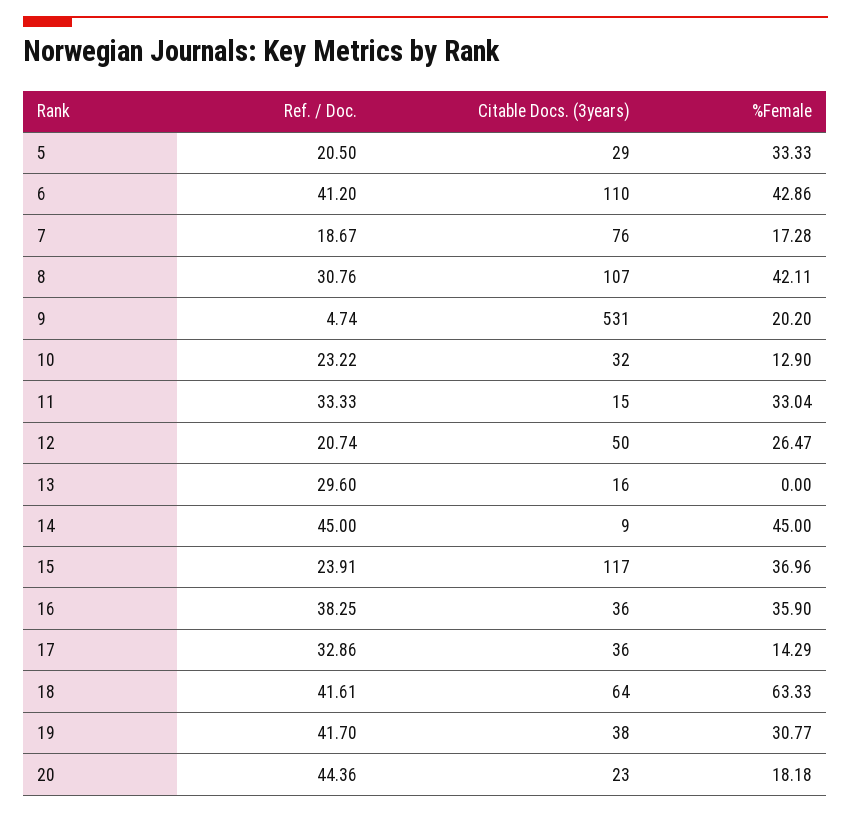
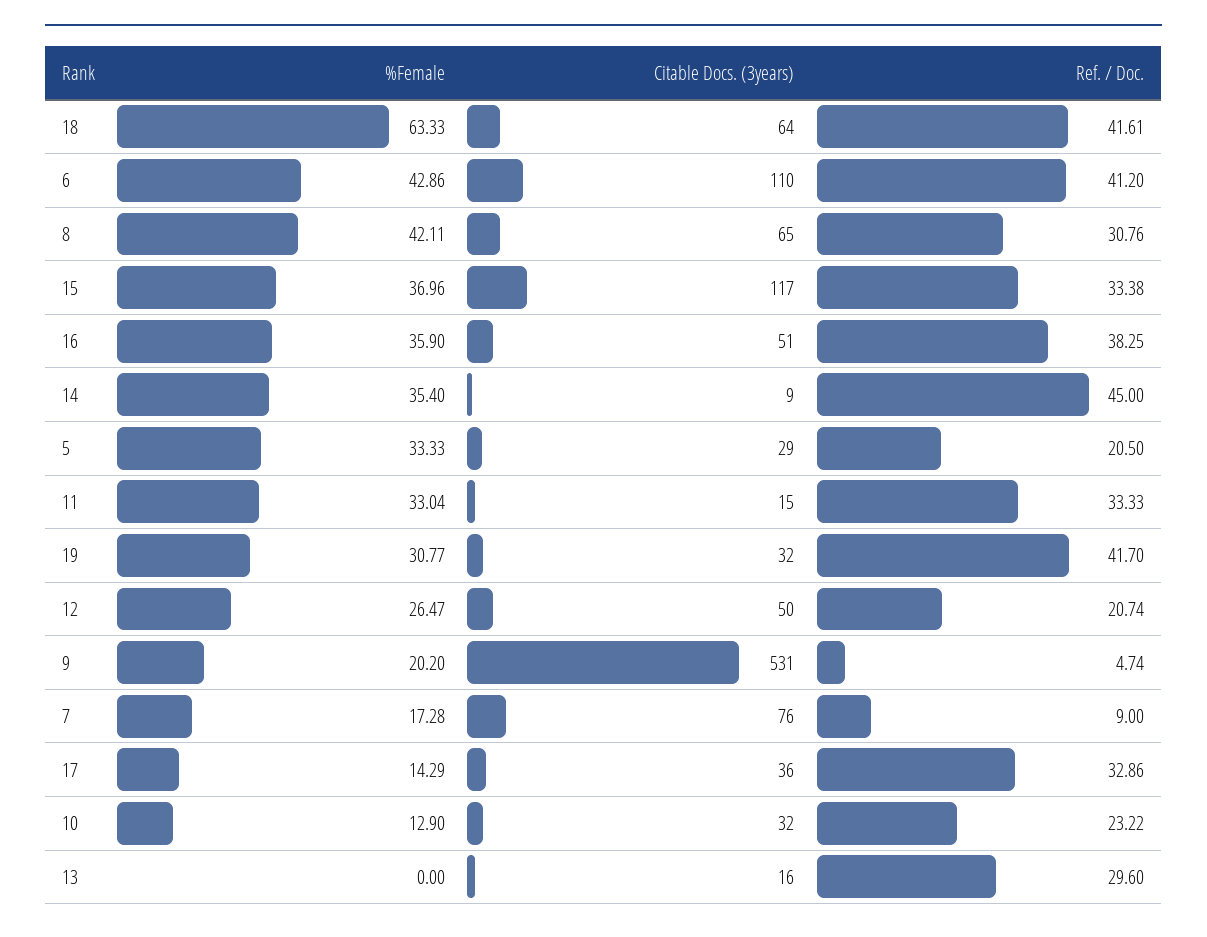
  {
    "Ref. / Doc.": {
      "5": 20.5,
      "6": 41.2,
-     "7": 18.67,
+     "7": 9,
      "8": 30.76,
      "9": 4.74,
      "10": 23.22,
      "11": 33.33,
      "12": 20.74,
      "13": 29.6,
      "14": 45,
-     "15": 23.91,
+     "15": 33.38,
      "16": 38.25,
      "17": 32.86,
      "18": 41.61,
-     "19": 41.7,
+     "19": 41.7
-     "20": 44.36
    },
    "Citable Docs. (3years)": {
      "5": 29,
      "6": 110,
      "7": 76,
-     "8": 107,
+     "8": 65,
      "9": 531,
      "10": 32,
      "11": 15,
      "12": 50,
      "13": 16,
      "14": 9,
      "15": 117,
-     "16": 36,
+     "16": 51,
      "17": 36,
      "18": 64,
-     "19": 38,
+     "19": 32
-     "20": 23
    },
    "%Female": {
      "5": 33.33,
      "6": 42.86,
      "7": 17.28,
      "8": 42.11,
      "9": 20.2,
      "10": 12.9,
      "11": 33.04,
      "12": 26.47,
      "13": 0,
-     "14": 45,
+     "14": 35.4,
      "15": 36.96,
      "16": 35.9,
      "17": 14.29,
      "18": 63.33,
-     "19": 30.77,
+     "19": 30.77
-     "20": 18.18
    }
  }

